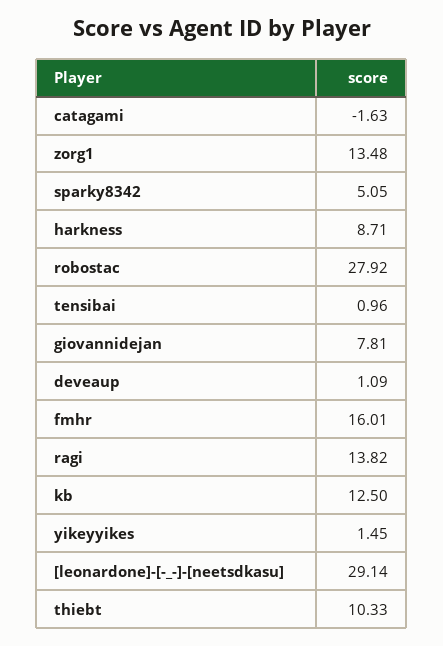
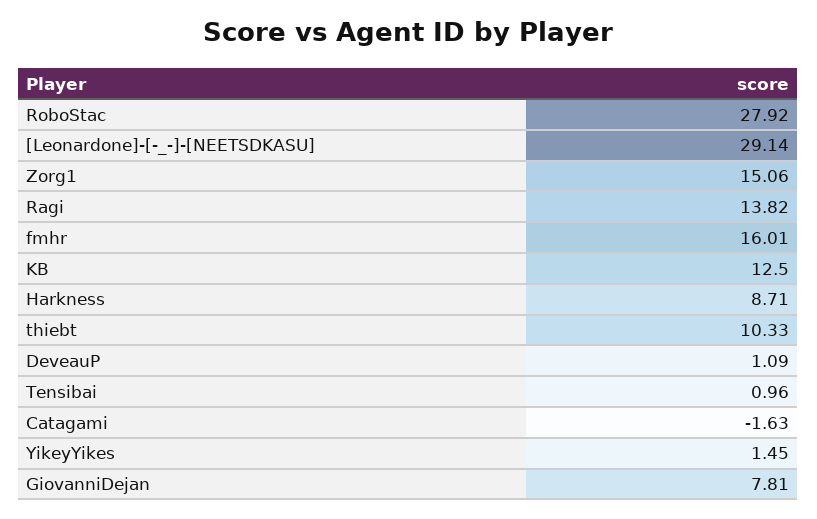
  {
    "catagami": -1.63,
-   "zorg1": 13.48,
+   "zorg1": 15.06,
-   "sparky8342": 5.05,
    "harkness": 8.71,
    "robostac": 27.92,
    "tensibai": 0.96,
    "giovannidejan": 7.81,
    "deveaup": 1.09,
    "fmhr": 16.01,
    "ragi": 13.82,
    "kb": 12.5,
    "yikeyyikes": 1.45,
    "[leonardone]-[-_-]-[neetsdkasu]": 29.14,
    "thiebt": 10.33
  }

